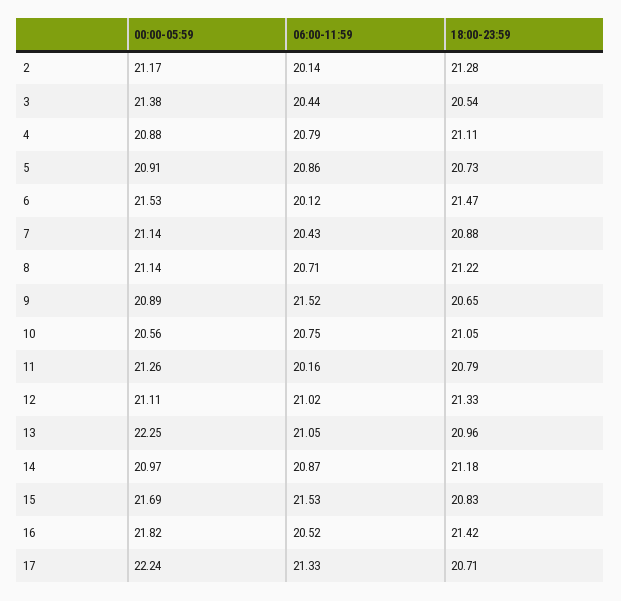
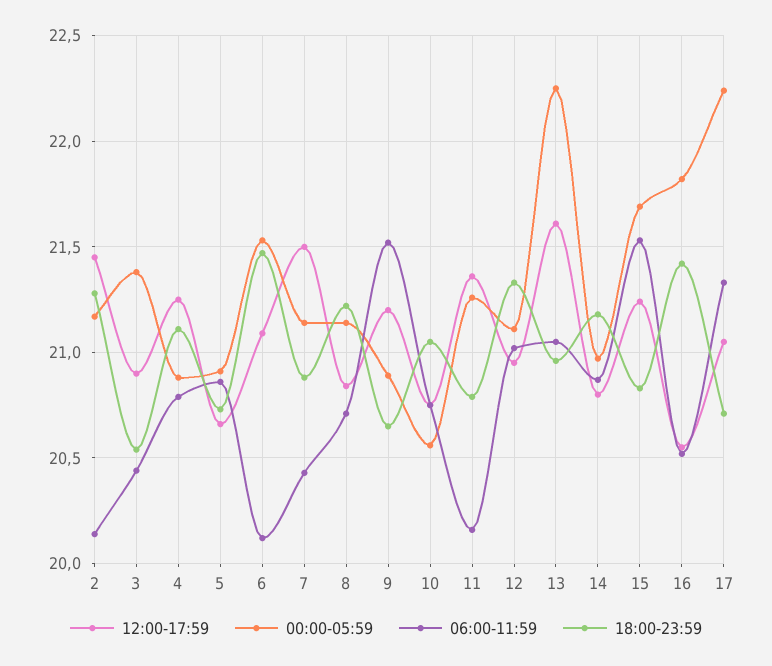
  {
    "00:00-05:59": {
      "2": 21.17,
      "3": 21.38,
      "4": 20.88,
      "5": 20.91,
      "6": 21.53,
      "7": 21.14,
      "8": 21.14,
      "9": 20.89,
      "10": 20.56,
      "11": 21.26,
      "12": 21.11,
      "13": 22.25,
      "14": 20.97,
      "15": 21.69,
      "16": 21.82,
      "17": 22.24
    },
    "06:00-11:59": {
      "2": 20.14,
      "3": 20.44,
      "4": 20.79,
      "5": 20.86,
      "6": 20.12,
      "7": 20.43,
      "8": 20.71,
      "9": 21.52,
      "10": 20.75,
      "11": 20.16,
      "12": 21.02,
      "13": 21.05,
      "14": 20.87,
      "15": 21.53,
      "16": 20.52,
      "17": 21.33
    },
    "18:00-23:59": {
      "2": 21.28,
      "3": 20.54,
      "4": 21.11,
      "5": 20.73,
      "6": 21.47,
      "7": 20.88,
      "8": 21.22,
      "9": 20.65,
      "10": 21.05,
      "11": 20.79,
      "12": 21.33,
      "13": 20.96,
      "14": 21.18,
      "15": 20.83,
      "16": 21.42,
      "17": 20.71
-   }
+   },
+   "12:00-17:59": {
+     "2": 21.45,
+     "3": 20.9,
+     "4": 21.25,
+     "5": 20.65,
+     "6": 21.1,
+     "7": 21.5,
+     "8": 20.85,
+     "9": 21.2,
+     "10": 20.75,
+     "11": 21.35,
+     "12": 20.95,
+     "13": 21.6,
+     "14": 20.8,
+     "15": 21.25,
+     "16": 20.55,
+     "17": 21.05
+   }
  }

